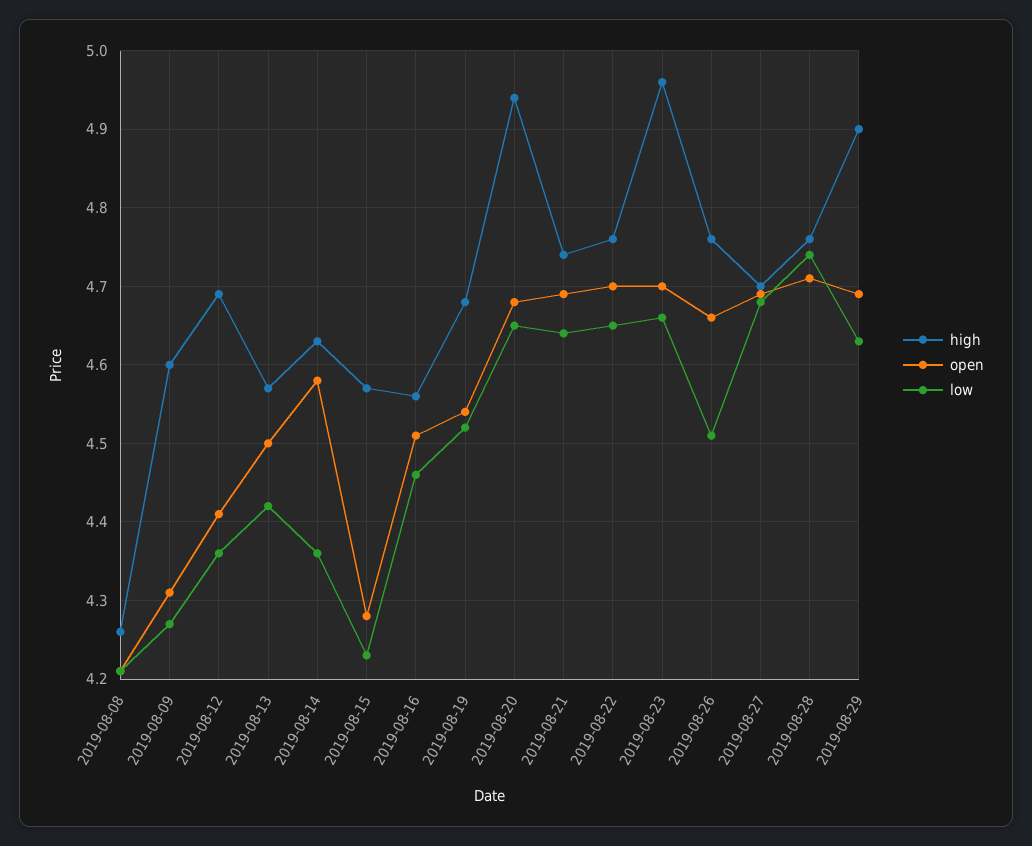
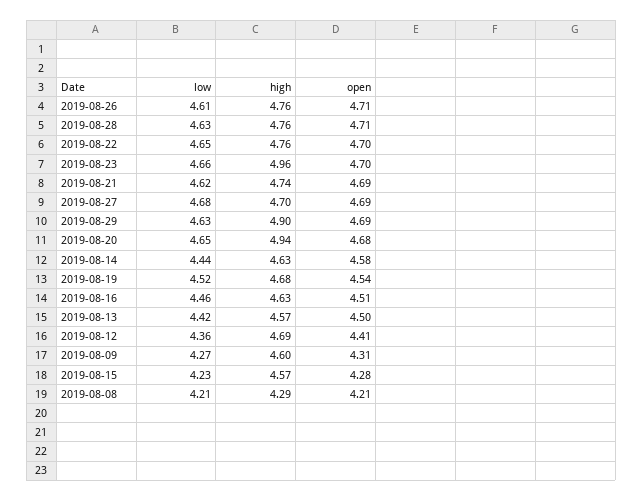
  {
    "high": {
-     "2019-08-08": 4.26,
+     "2019-08-08": 4.29,
      "2019-08-09": 4.6,
      "2019-08-12": 4.69,
      "2019-08-13": 4.57,
      "2019-08-14": 4.63,
      "2019-08-15": 4.57,
-     "2019-08-16": 4.56,
+     "2019-08-16": 4.63,
      "2019-08-19": 4.68,
      "2019-08-20": 4.94,
      "2019-08-21": 4.74,
      "2019-08-22": 4.76,
      "2019-08-23": 4.96,
      "2019-08-26": 4.76,
      "2019-08-27": 4.7,
      "2019-08-28": 4.76,
      "2019-08-29": 4.9
    },
    "open": {
      "2019-08-08": 4.21,
      "2019-08-09": 4.31,
      "2019-08-12": 4.41,
      "2019-08-13": 4.5,
      "2019-08-14": 4.58,
      "2019-08-15": 4.28,
      "2019-08-16": 4.51,
      "2019-08-19": 4.54,
      "2019-08-20": 4.68,
      "2019-08-21": 4.69,
      "2019-08-22": 4.7,
      "2019-08-23": 4.7,
-     "2019-08-26": 4.66,
+     "2019-08-26": 4.71,
      "2019-08-27": 4.69,
      "2019-08-28": 4.71,
      "2019-08-29": 4.69
    },
    "low": {
      "2019-08-08": 4.21,
      "2019-08-09": 4.27,
      "2019-08-12": 4.36,
      "2019-08-13": 4.42,
-     "2019-08-14": 4.36,
+     "2019-08-14": 4.44,
      "2019-08-15": 4.23,
      "2019-08-16": 4.46,
      "2019-08-19": 4.52,
      "2019-08-20": 4.65,
-     "2019-08-21": 4.64,
+     "2019-08-21": 4.62,
      "2019-08-22": 4.65,
      "2019-08-23": 4.66,
-     "2019-08-26": 4.51,
+     "2019-08-26": 4.61,
      "2019-08-27": 4.68,
-     "2019-08-28": 4.74,
+     "2019-08-28": 4.63,
      "2019-08-29": 4.63
    }
  }

